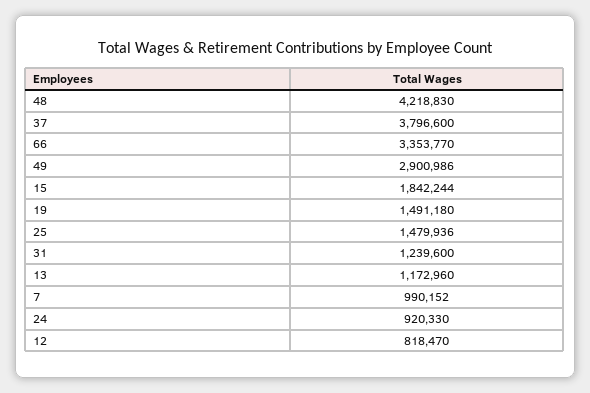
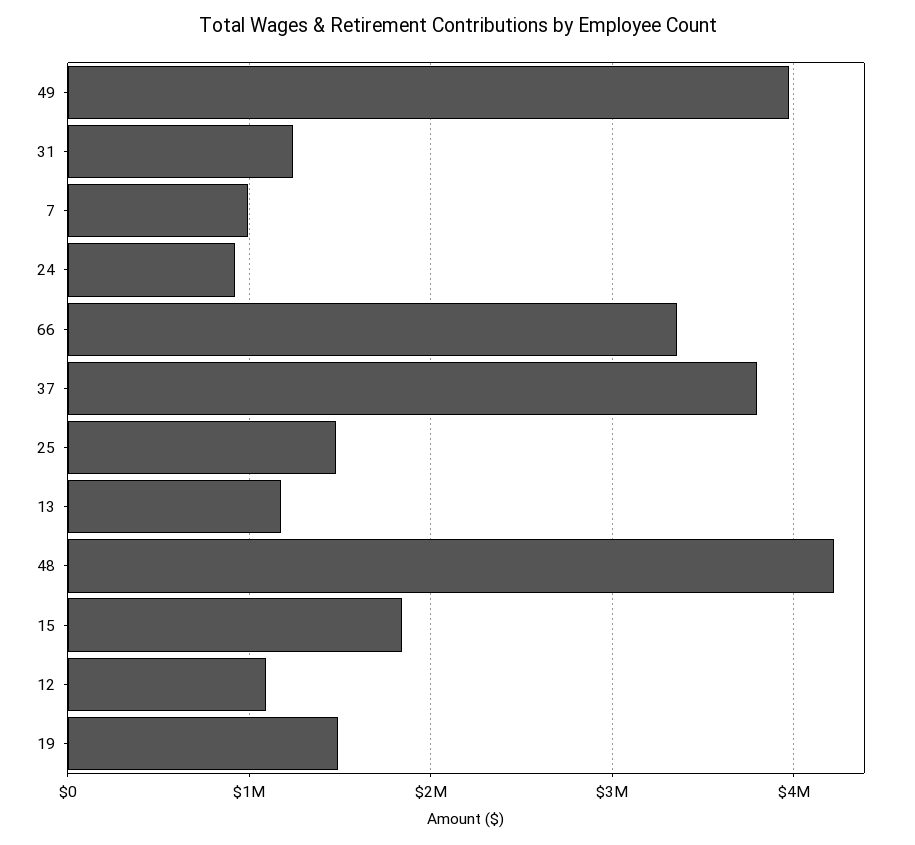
  {
    "48": 4218830,
    "37": 3796600,
    "66": 3353770,
-   "49": 2900986,
+   "49": 4000000,
    "15": 1842244,
    "19": 1491180,
    "25": 1479936,
    "31": 1239600,
    "13": 1172960,
    "7": 990152,
    "24": 920330,
-   "12": 818470
+   "12": 1100000
  }

